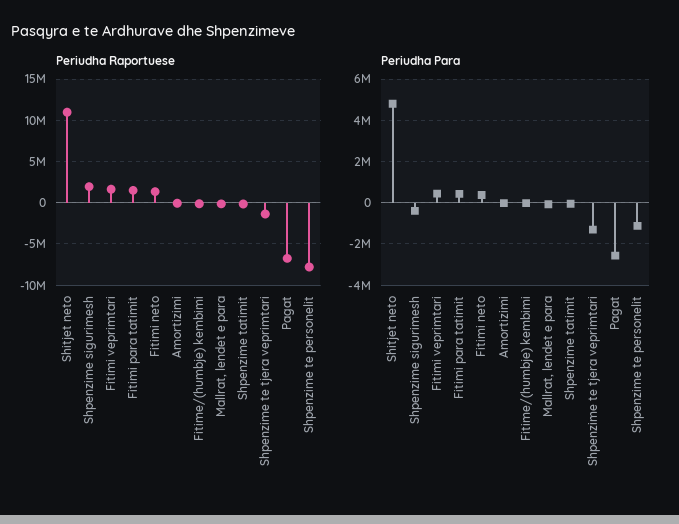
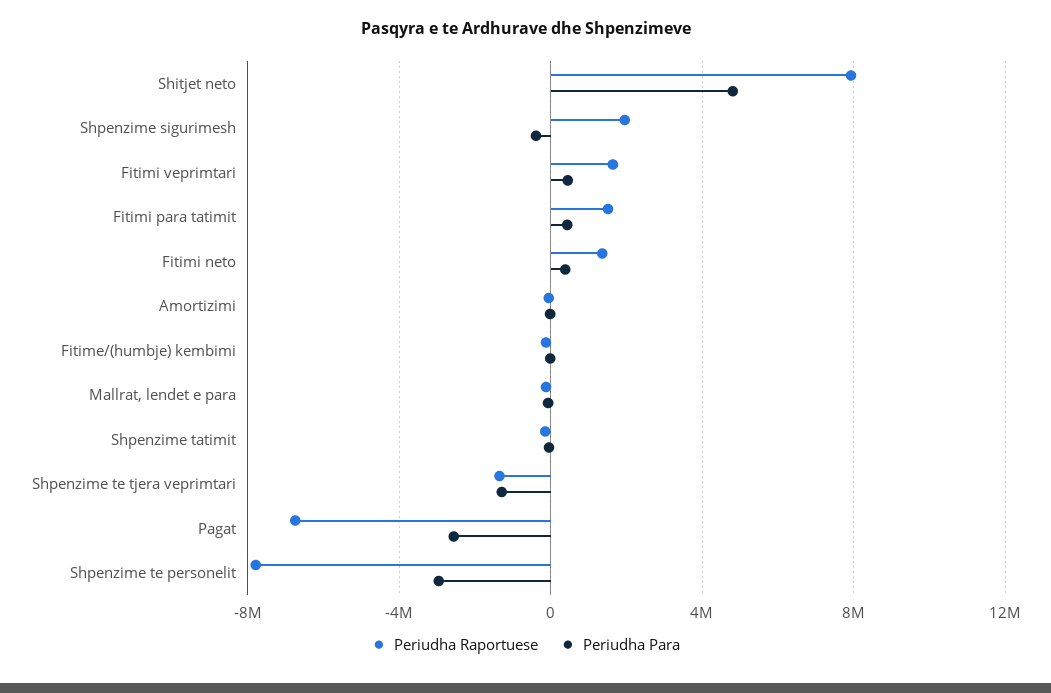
  {
    "Periudha Raportuese": {
-     "Shitjet neto": 11000000,
+     "Shitjet neto": 8000000,
      "Shpenzime sigurimesh": 2000000,
      "Fitimi veprimtari": 1500000,
      "Fitimi para tatimit": 1500000,
      "Fitimi neto": 1500000,
      "Amortizimi": 0,
      "Fitime/(humbje) kembimi": 0,
      "Mallrat, lendet e para": 0,
      "Shpenzime tatimit": 0,
      "Shpenzime te tjera veprimtari": -1500000,
      "Pagat": -7000000,
      "Shpenzime te personelit": -8000000
    },
    "Periudha Para": {
      "Shitjet neto": 5000000,
      "Shpenzime sigurimesh": -500000,
      "Fitimi veprimtari": 500000,
      "Fitimi para tatimit": 500000,
      "Fitimi neto": 500000,
      "Amortizimi": 0,
      "Fitime/(humbje) kembimi": 0,
      "Mallrat, lendet e para": 0,
      "Shpenzime tatimit": 0,
      "Shpenzime te tjera veprimtari": -1500000,
      "Pagat": -2500000,
-     "Shpenzime te personelit": -1000000
+     "Shpenzime te personelit": -3000000
    }
  }

